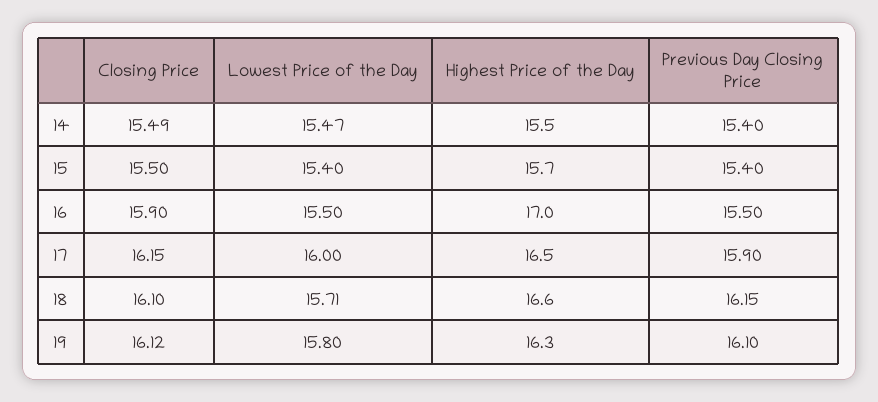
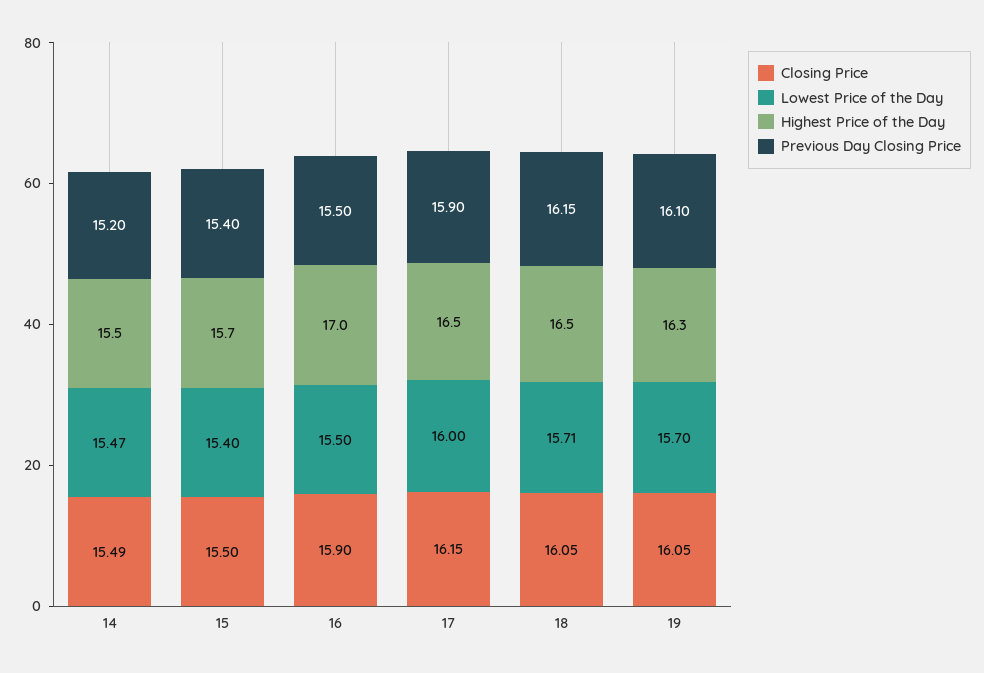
  {
    "Closing Price": {
      "14": 15.49,
      "15": 15.5,
      "16": 15.9,
      "17": 16.15,
-     "18": 16.1,
+     "18": 16.05,
-     "19": 16.12
+     "19": 16.05
    },
    "Lowest Price of the Day": {
      "14": 15.47,
      "15": 15.4,
      "16": 15.5,
      "17": 16,
      "18": 15.71,
-     "19": 15.8
+     "19": 15.7
    },
    "Highest Price of the Day": {
      "14": 15.5,
      "15": 15.7,
      "16": 17,
      "17": 16.5,
-     "18": 16.6,
+     "18": 16.5,
      "19": 16.3
    },
    "Previous Day Closing Price": {
-     "14": 15.4,
+     "14": 15.2,
      "15": 15.4,
      "16": 15.5,
      "17": 15.9,
      "18": 16.15,
      "19": 16.1
    }
  }

